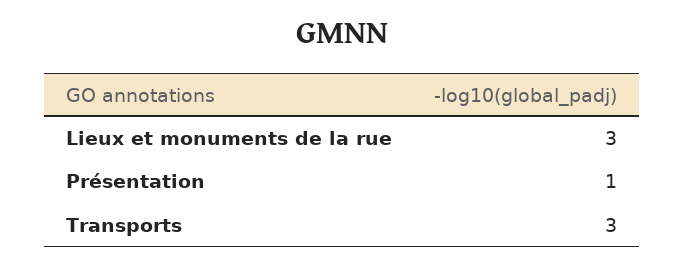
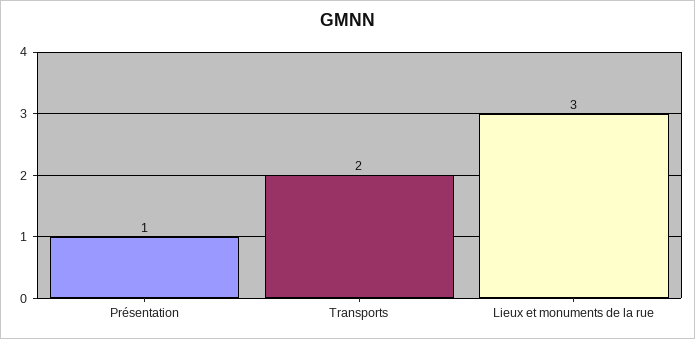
  {
    "Lieux et monuments de la rue": 3,
    "Présentation": 1,
-   "Transports": 3
+   "Transports": 2
  }

